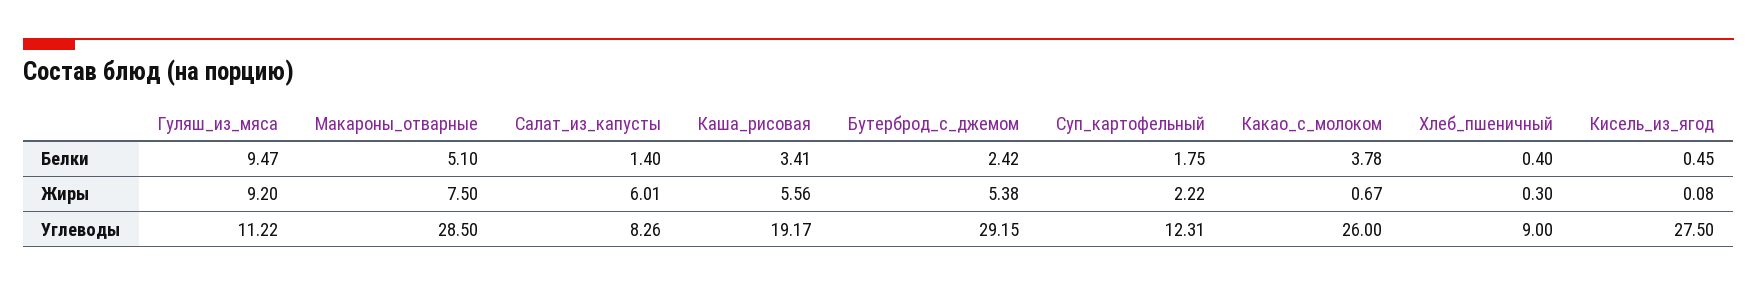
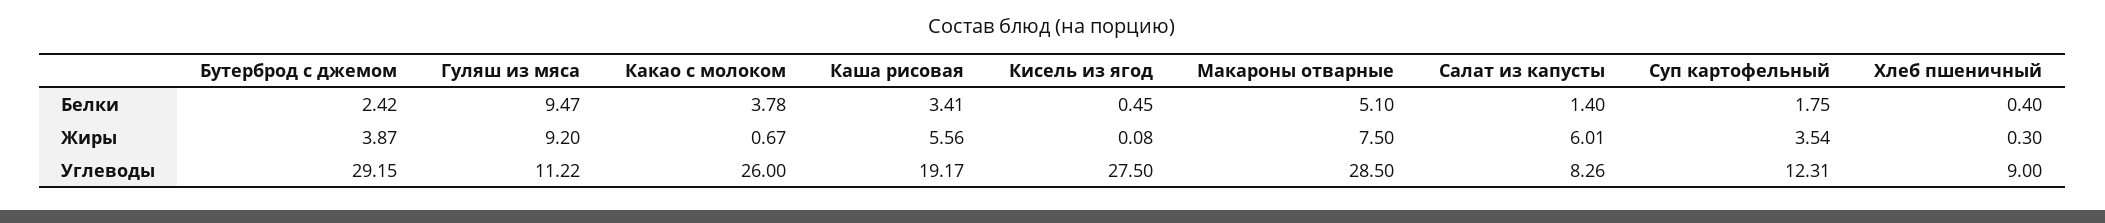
  {
    "Гуляш_из_мяса": {
      "Белки": 9.47,
      "Жиры": 9.2,
      "Углеводы": 11.22
    },
    "Макароны_отварные": {
      "Белки": 5.1,
      "Жиры": 7.5,
      "Углеводы": 28.5
    },
    "Салат_из_капусты": {
      "Белки": 1.4,
      "Жиры": 6.01,
      "Углеводы": 8.26
    },
    "Каша_рисовая": {
      "Белки": 3.41,
      "Жиры": 5.56,
      "Углеводы": 19.17
    },
    "Бутерброд_с_джемом": {
      "Белки": 2.42,
-     "Жиры": 5.38,
+     "Жиры": 3.87,
      "Углеводы": 29.15
    },
    "Суп_картофельный": {
      "Белки": 1.75,
-     "Жиры": 2.22,
+     "Жиры": 3.54,
      "Углеводы": 12.31
    },
    "Какао_с_молоком": {
      "Белки": 3.78,
      "Жиры": 0.67,
      "Углеводы": 26
    },
    "Хлеб_пшеничный": {
      "Белки": 0.4,
      "Жиры": 0.3,
      "Углеводы": 9
    },
    "Кисель_из_ягод": {
      "Белки": 0.45,
      "Жиры": 0.08,
      "Углеводы": 27.5
    }
  }

